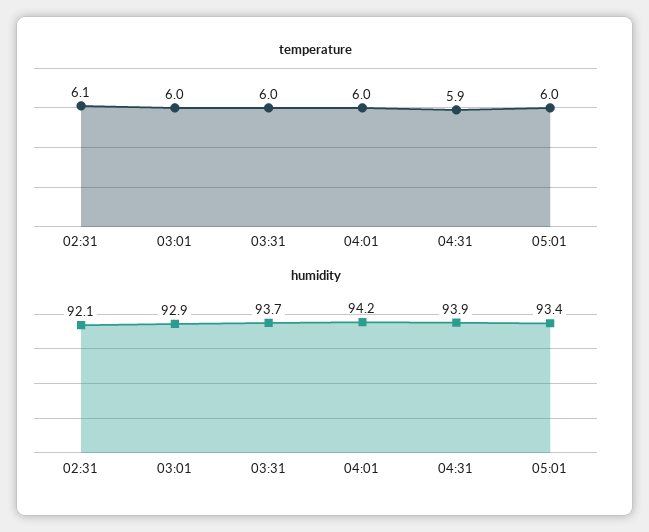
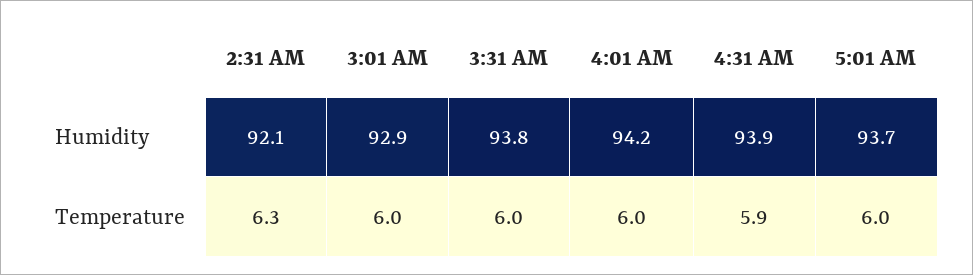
  {
    "temperature": {
-     "02:31": 6.1,
+     "02:31": 6.3,
      "03:01": 6,
      "03:31": 6,
      "04:01": 6,
      "04:31": 5.9,
      "05:01": 6
    },
    "humidity": {
      "02:31": 92.1,
      "03:01": 92.9,
-     "03:31": 93.7,
+     "03:31": 93.8,
      "04:01": 94.2,
      "04:31": 93.9,
-     "05:01": 93.4
+     "05:01": 93.7
    }
  }

